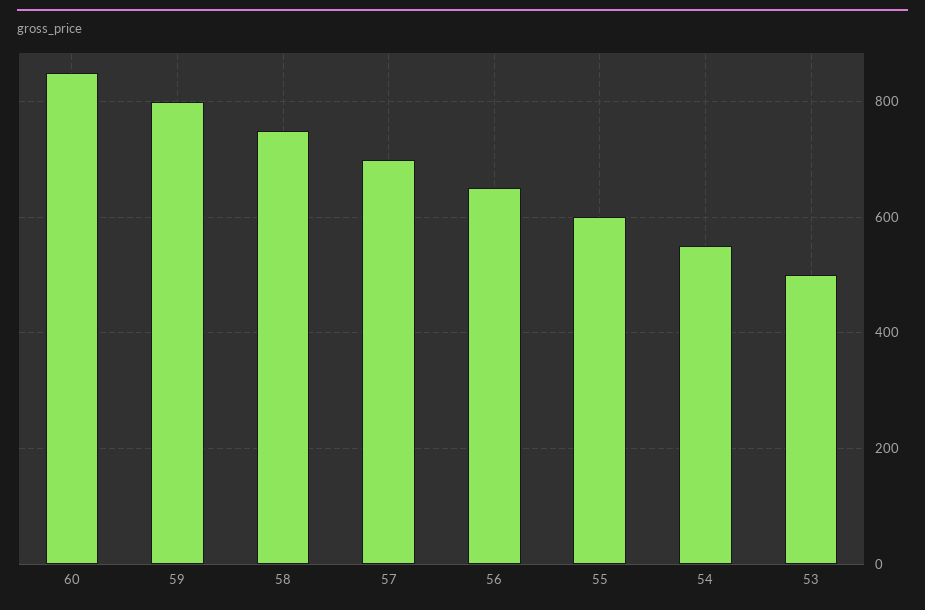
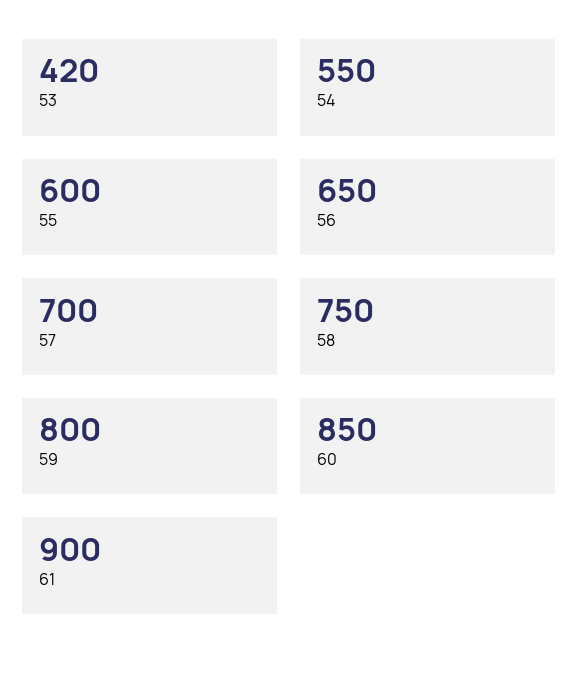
  {
    "60": 850,
    "59": 800,
    "58": 750,
    "57": 700,
    "56": 650,
    "55": 600,
    "54": 550,
-   "53": 500
+   "53": 420,
+   "61": 900
  }

